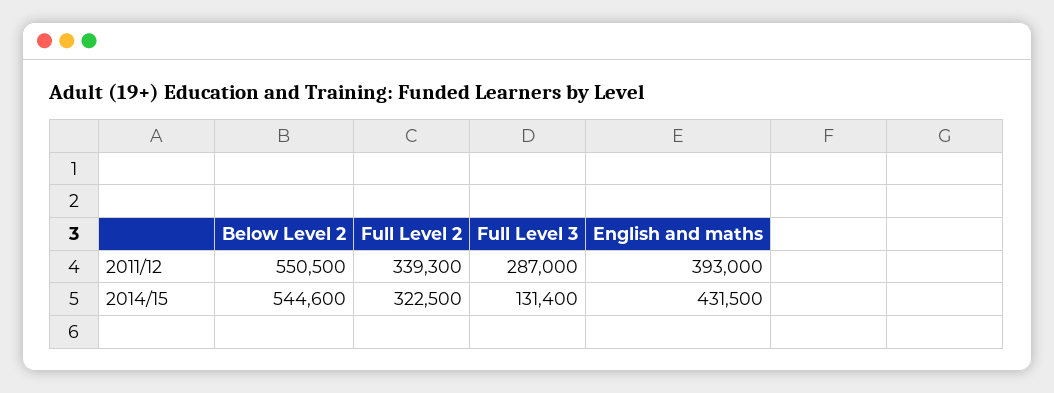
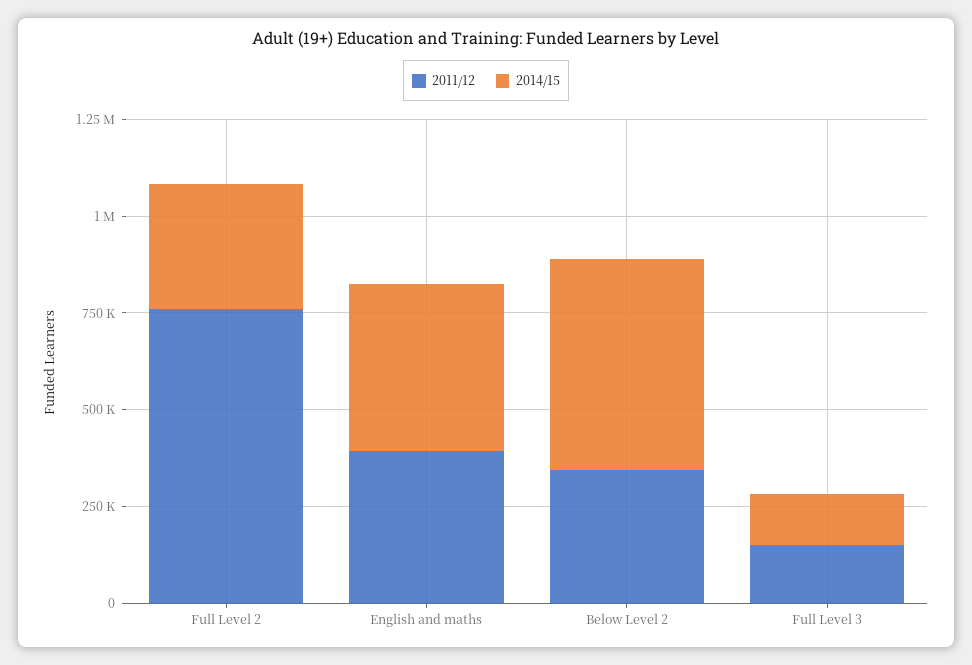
  {
    "2011/12": {
-     "Below Level 2": 550500,
+     "Below Level 2": 350000,
-     "Full Level 2": 339300,
+     "Full Level 2": 750000,
-     "Full Level 3": 287000,
+     "Full Level 3": 150000,
      "English and maths": 393000
    },
    "2014/15": {
      "Below Level 2": 544600,
      "Full Level 2": 322500,
      "Full Level 3": 131400,
      "English and maths": 431500
    }
  }

